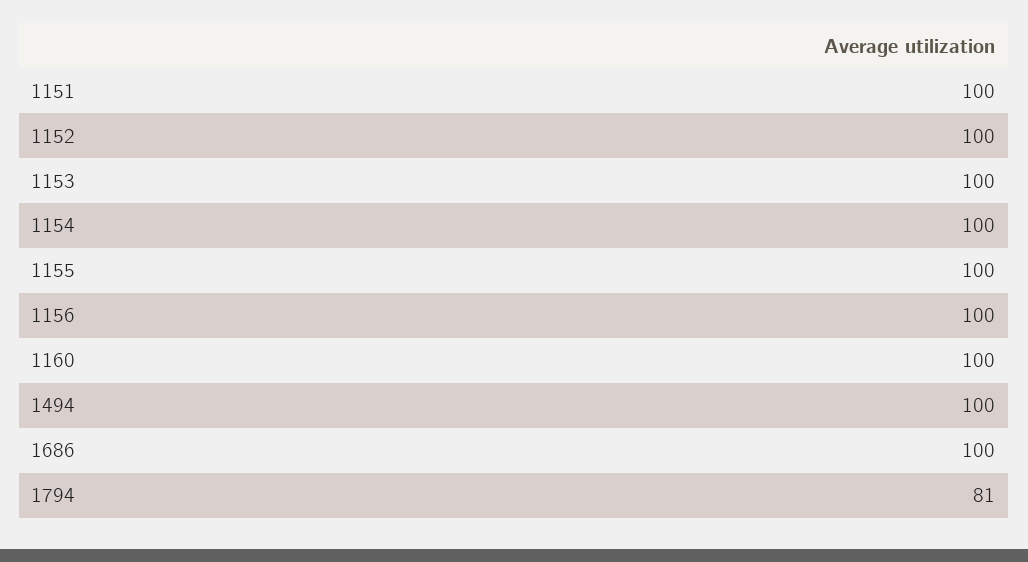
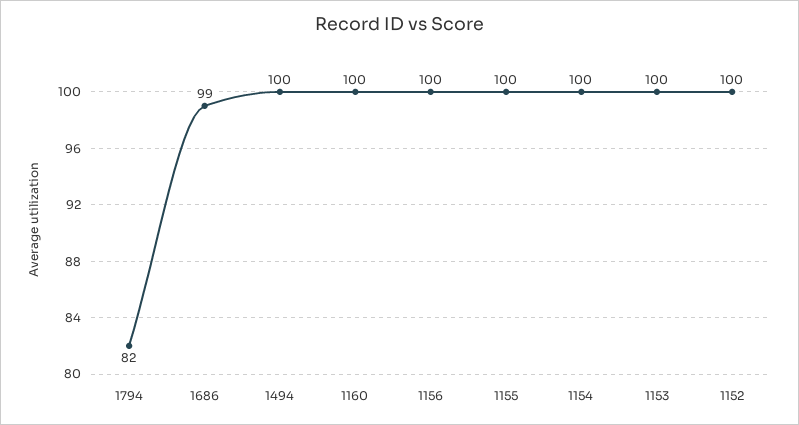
  {
-   "1151": 100,
    "1152": 100,
    "1153": 100,
    "1154": 100,
    "1155": 100,
    "1156": 100,
    "1160": 100,
    "1494": 100,
-   "1686": 100,
+   "1686": 99,
-   "1794": 81
+   "1794": 82
  }

